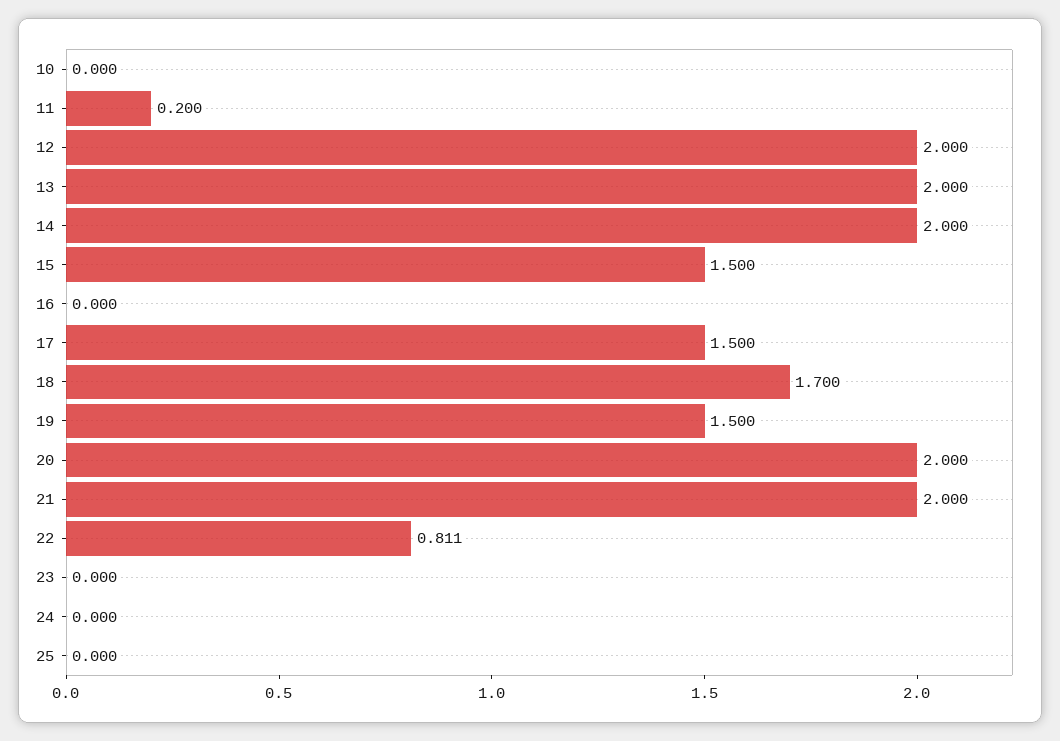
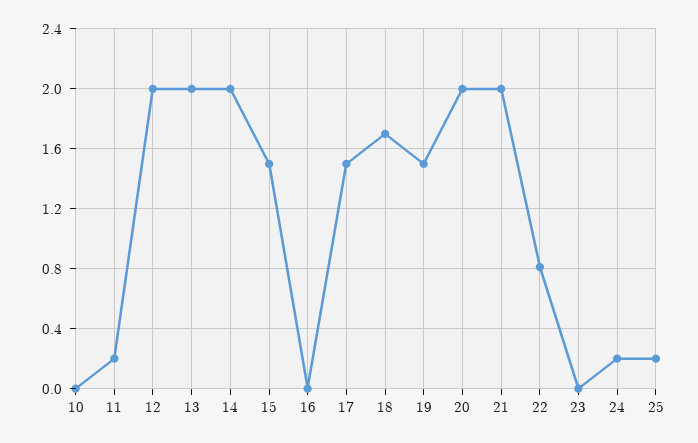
  {
    "10": 0,
    "11": 0.2,
    "12": 2,
    "13": 2,
    "14": 2,
    "15": 1.5,
    "16": 0,
    "17": 1.5,
    "18": 1.7,
    "19": 1.5,
    "20": 2,
    "21": 2,
    "22": 0.811,
    "23": 0,
-   "24": 0,
+   "24": 0.2,
-   "25": 0
+   "25": 0.2
  }

